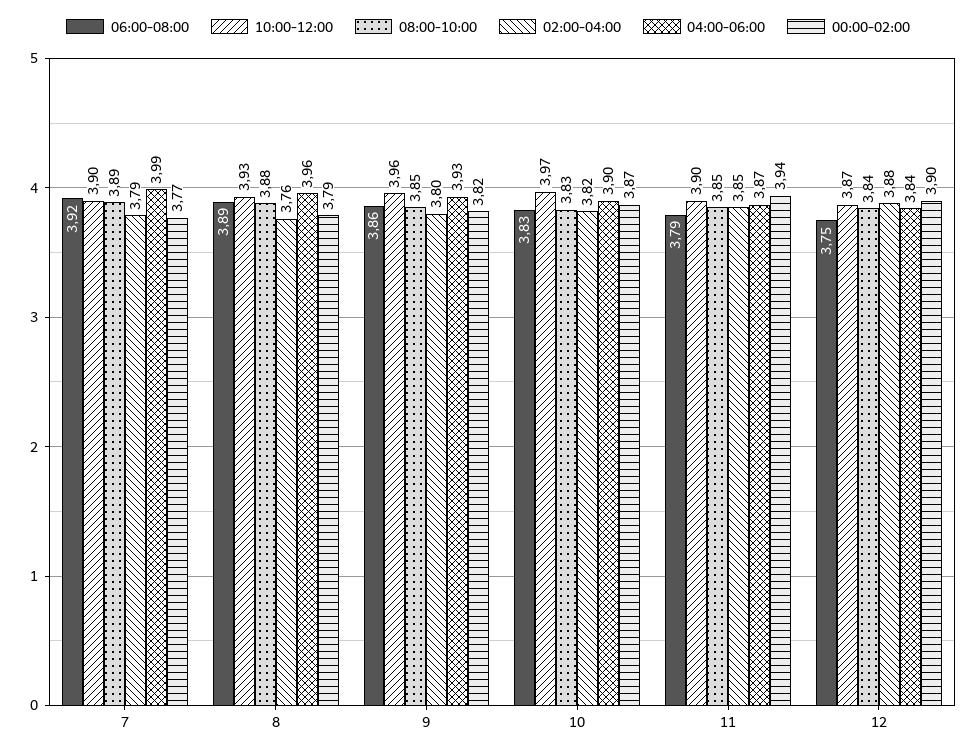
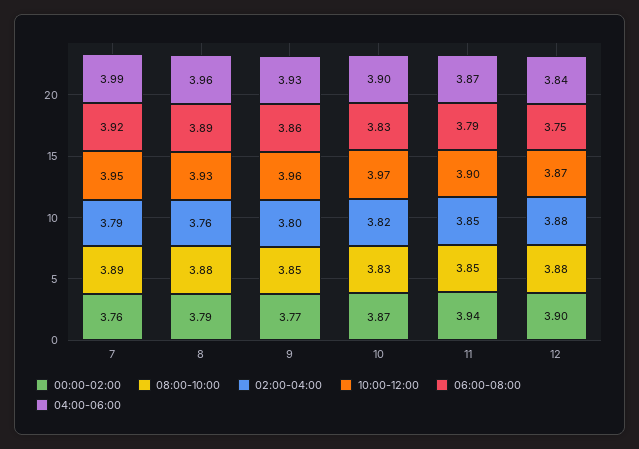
  {
    "06:00-08:00": {
      "7": 3.92,
      "8": 3.89,
      "9": 3.86,
      "10": 3.83,
      "11": 3.79,
      "12": 3.75
    },
    "10:00-12:00": {
-     "7": 3.9,
+     "7": 3.95,
      "8": 3.93,
      "9": 3.96,
      "10": 3.97,
      "11": 3.9,
      "12": 3.87
    },
    "08:00-10:00": {
      "7": 3.89,
      "8": 3.88,
      "9": 3.85,
      "10": 3.83,
      "11": 3.85,
-     "12": 3.84
+     "12": 3.88
    },
    "02:00-04:00": {
      "7": 3.79,
      "8": 3.76,
      "9": 3.8,
      "10": 3.82,
      "11": 3.85,
      "12": 3.88
    },
    "04:00-06:00": {
      "7": 3.99,
      "8": 3.96,
      "9": 3.93,
      "10": 3.9,
      "11": 3.87,
      "12": 3.84
    },
    "00:00-02:00": {
-     "7": 3.77,
+     "7": 3.76,
      "8": 3.79,
-     "9": 3.82,
+     "9": 3.77,
      "10": 3.87,
      "11": 3.94,
      "12": 3.9
    }
  }

